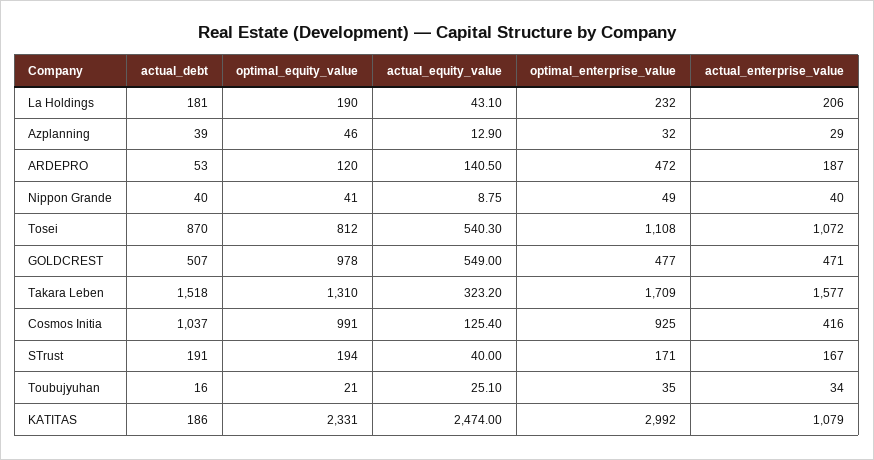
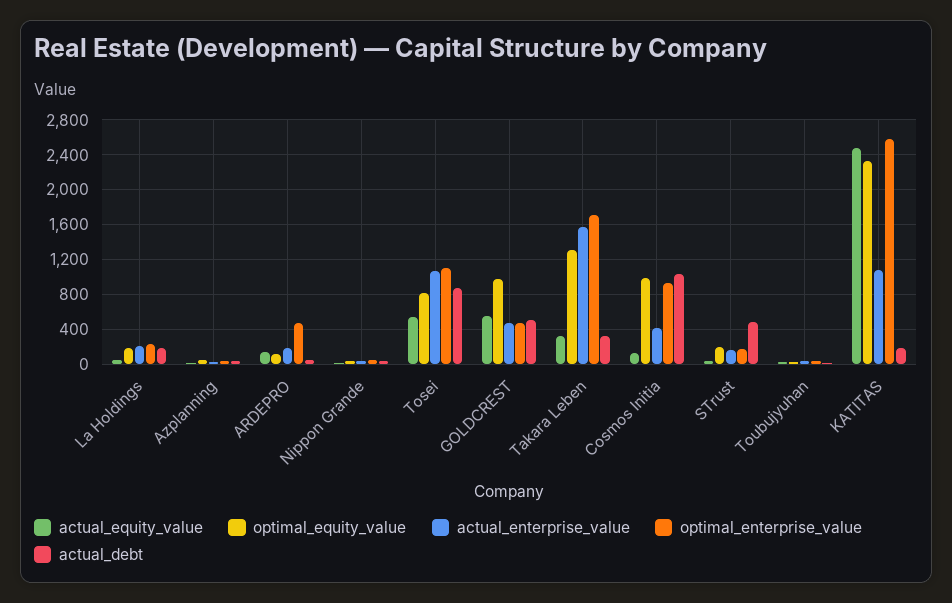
  {
    "actual_debt": {
      "La Holdings": 181,
      "Azplanning": 39,
      "ARDEPRO": 53,
      "Nippon Grande": 40,
      "Tosei": 870,
      "GOLDCREST": 507,
-     "Takara Leben": 1518,
+     "Takara Leben": 300,
      "Cosmos Initia": 1037,
-     "STrust": 191,
+     "STrust": 500,
      "Toubujyuhan": 16,
      "KATITAS": 186
    },
    "optimal_equity_value": {
      "La Holdings": 190,
      "Azplanning": 46,
      "ARDEPRO": 120,
      "Nippon Grande": 41,
      "Tosei": 812,
      "GOLDCREST": 978,
      "Takara Leben": 1310,
      "Cosmos Initia": 991,
      "STrust": 194,
      "Toubujyuhan": 21,
      "KATITAS": 2331
    },
    "actual_equity_value": {
      "La Holdings": 43.1,
      "Azplanning": 12.9,
      "ARDEPRO": 140.5,
      "Nippon Grande": 8.75,
      "Tosei": 540.3,
      "GOLDCREST": 549,
      "Takara Leben": 323.2,
      "Cosmos Initia": 125.4,
      "STrust": 40,
      "Toubujyuhan": 25.1,
      "KATITAS": 2474
    },
    "optimal_enterprise_value": {
      "La Holdings": 232,
      "Azplanning": 32,
      "ARDEPRO": 472,
      "Nippon Grande": 49,
      "Tosei": 1108,
      "GOLDCREST": 477,
      "Takara Leben": 1709,
      "Cosmos Initia": 925,
      "STrust": 171,
      "Toubujyuhan": 35,
-     "KATITAS": 2992
+     "KATITAS": 2600
    },
    "actual_enterprise_value": {
      "La Holdings": 206,
      "Azplanning": 29,
      "ARDEPRO": 187,
      "Nippon Grande": 40,
      "Tosei": 1072,
      "GOLDCREST": 471,
      "Takara Leben": 1577,
      "Cosmos Initia": 416,
      "STrust": 167,
      "Toubujyuhan": 34,
      "KATITAS": 1079
    }
  }

